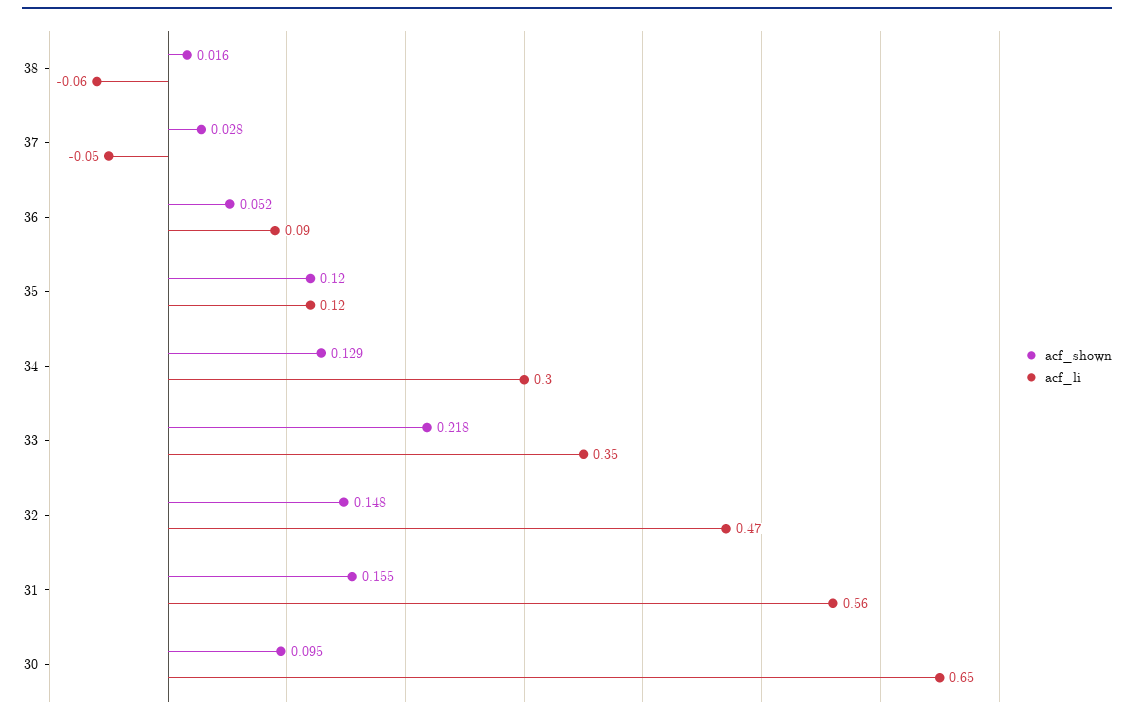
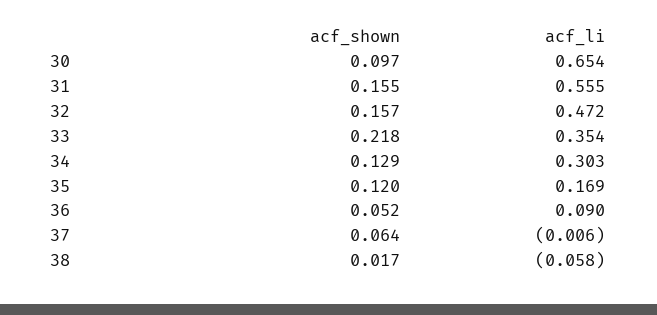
  {
    "acf_shown": {
-     "38": 0.016,
+     "38": 0.017,
-     "37": 0.028,
+     "37": 0.064,
      "36": 0.052,
      "35": 0.12,
      "34": 0.129,
      "33": 0.218,
-     "32": 0.148,
+     "32": 0.157,
      "31": 0.155,
-     "30": 0.095
+     "30": 0.097
    },
    "acf_li": {
      "38": -0.058,
-     "37": -0.05,
+     "37": -0.006,
      "36": 0.09,
-     "35": 0.12,
+     "35": 0.169,
      "34": 0.303,
      "33": 0.354,
      "32": 0.472,
      "31": 0.555,
      "30": 0.654
    }
  }

